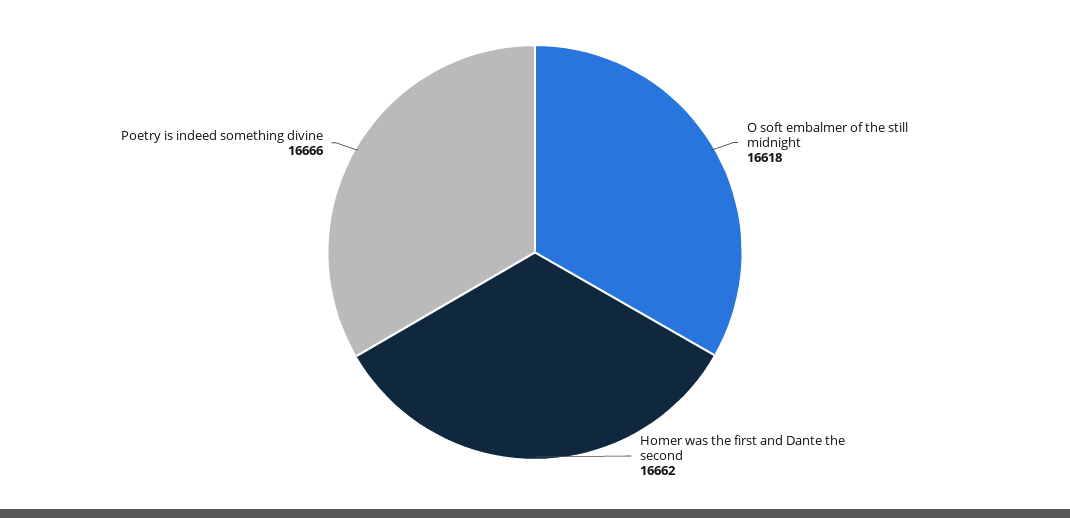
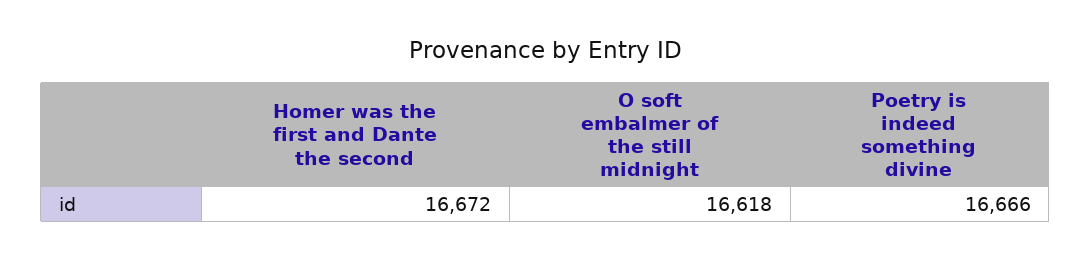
  {
    "O soft embalmer of the still midnight": 16618,
-   "Homer was the first and Dante the second": 16662,
+   "Homer was the first and Dante the second": 16672,
    "Poetry is indeed something divine": 16666
  }

